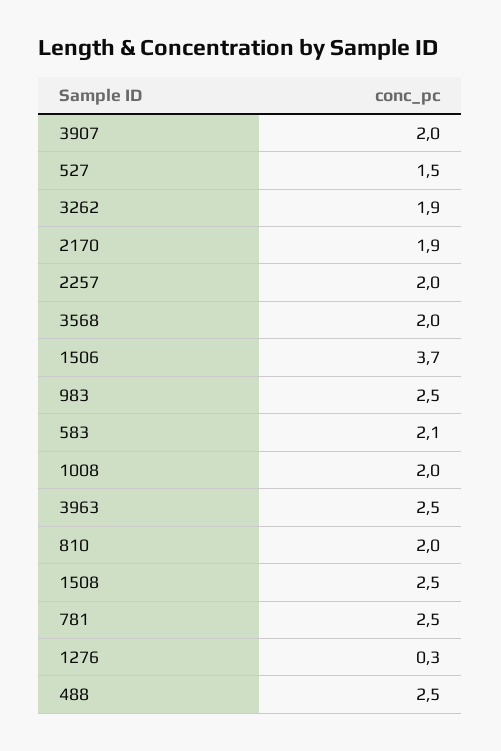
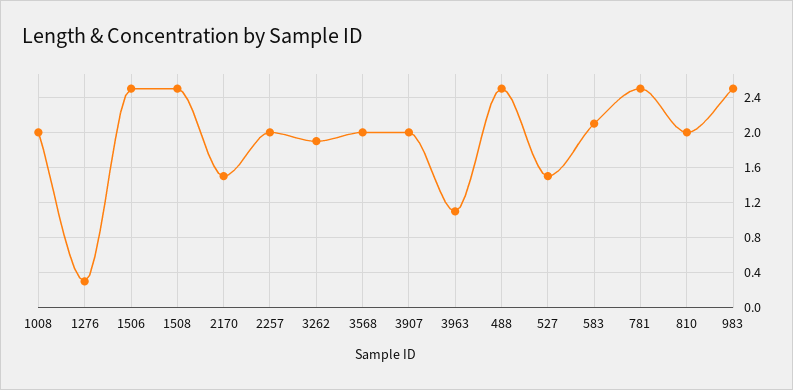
  {
    "3907": 2,
    "527": 1.5,
    "3262": 1.9,
-   "2170": 1.9,
+   "2170": 1.5,
    "2257": 2,
    "3568": 2,
-   "1506": 3.7,
+   "1506": 2.5,
    "983": 2.5,
    "583": 2.1,
    "1008": 2,
-   "3963": 2.5,
+   "3963": 1.1,
    "810": 2,
    "1508": 2.5,
    "781": 2.5,
    "1276": 0.3,
    "488": 2.5
  }

